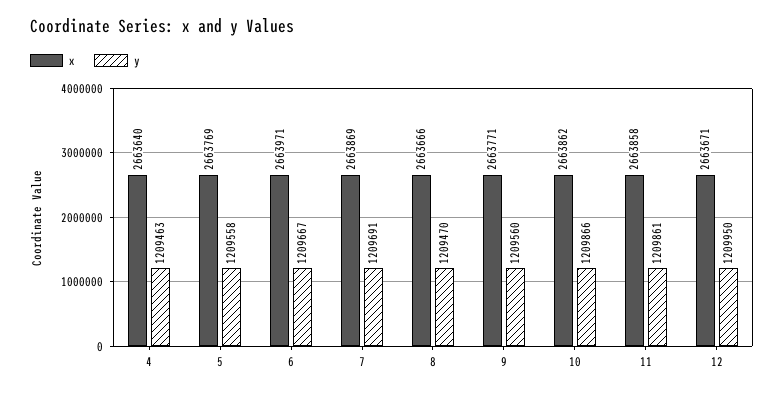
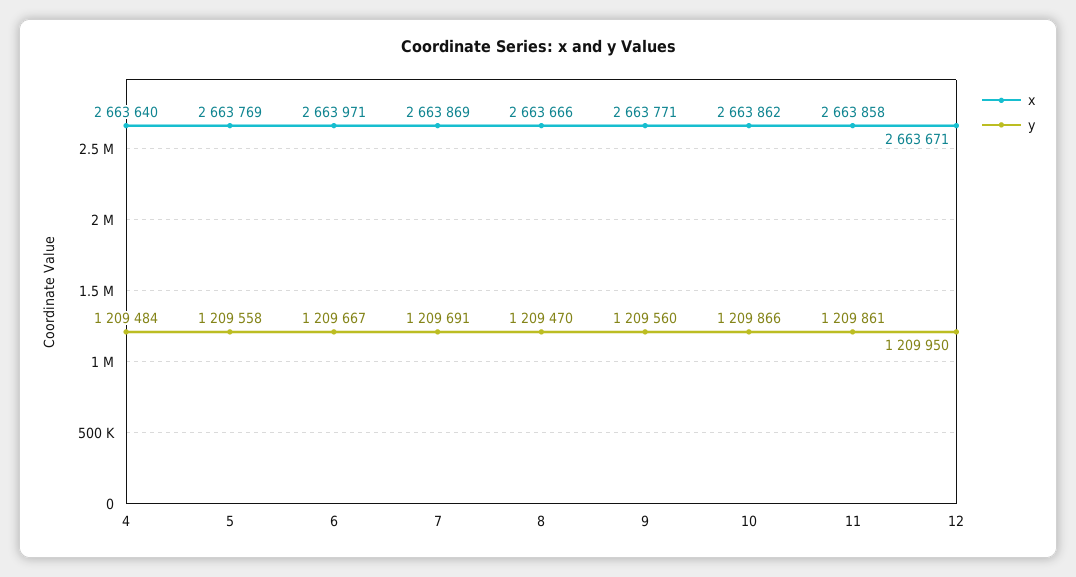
  {
    "x": {
      "4": 2663640,
      "5": 2663769,
      "6": 2663971,
      "7": 2663869,
      "8": 2663666,
      "9": 2663771,
      "10": 2663862,
      "11": 2663858,
      "12": 2663671
    },
    "y": {
-     "4": 1209463,
+     "4": 1209484,
      "5": 1209558,
      "6": 1209667,
      "7": 1209691,
      "8": 1209470,
      "9": 1209560,
      "10": 1209866,
      "11": 1209861,
      "12": 1209950
    }
  }

